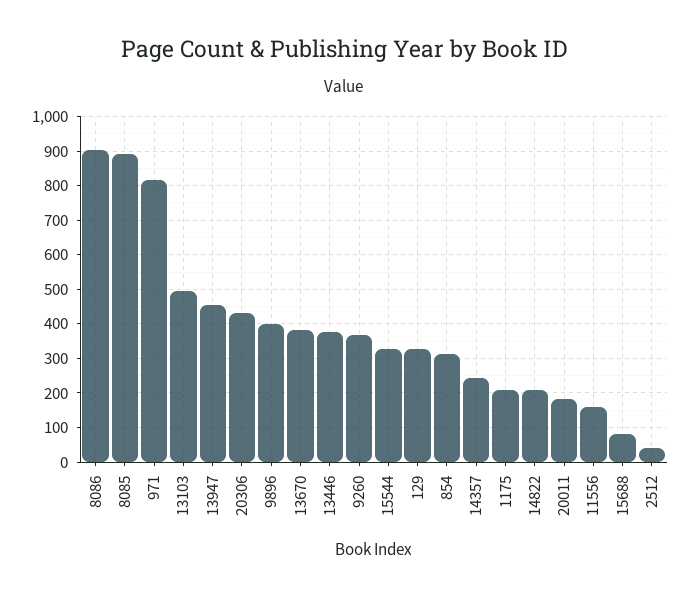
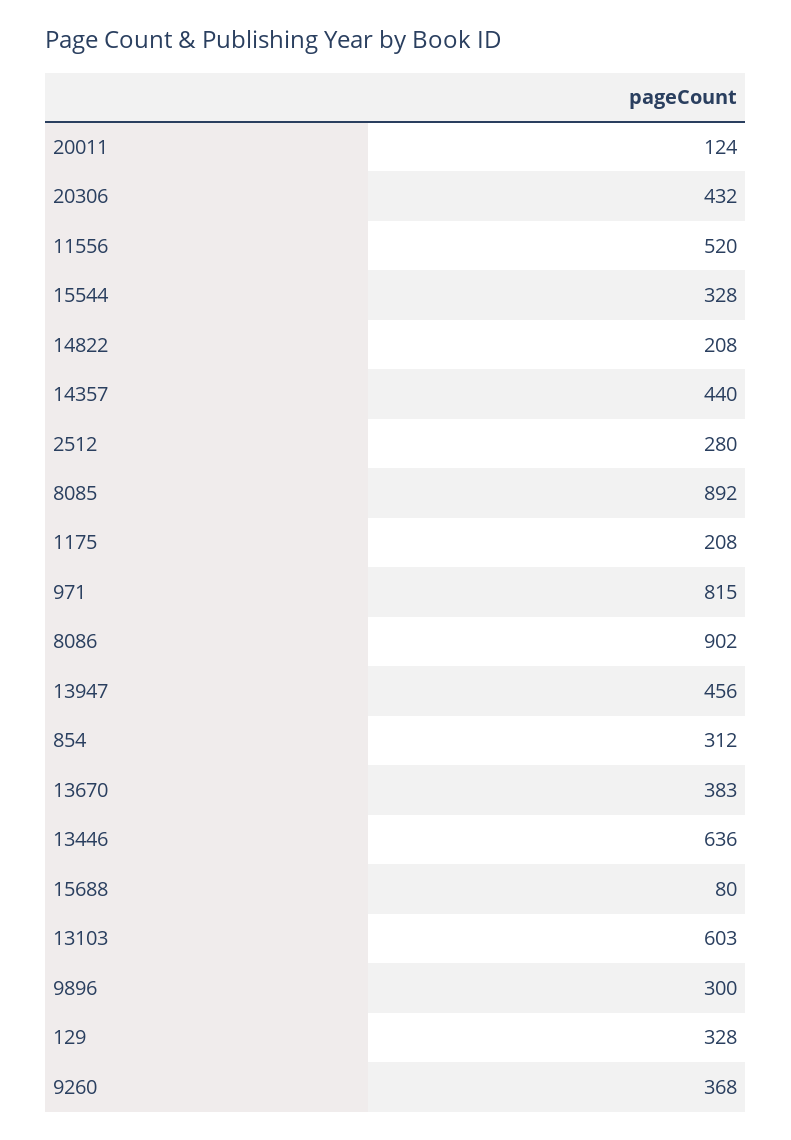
  {
    "8086": 902,
    "8085": 892,
    "971": 815,
-   "13103": 500,
+   "13103": 603,
    "13947": 456,
    "20306": 432,
-   "9896": 400,
+   "9896": 300,
    "13670": 383,
-   "13446": 380,
+   "13446": 636,
    "9260": 368,
    "15544": 328,
    "129": 328,
    "854": 312,
-   "14357": 240,
+   "14357": 440,
    "1175": 208,
    "14822": 208,
-   "20011": 180,
+   "20011": 124,
-   "11556": 160,
+   "11556": 520,
    "15688": 80,
-   "2512": 40
+   "2512": 280
  }

